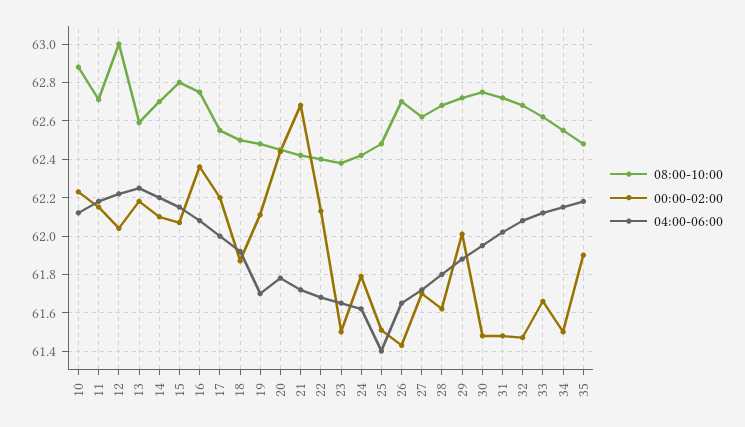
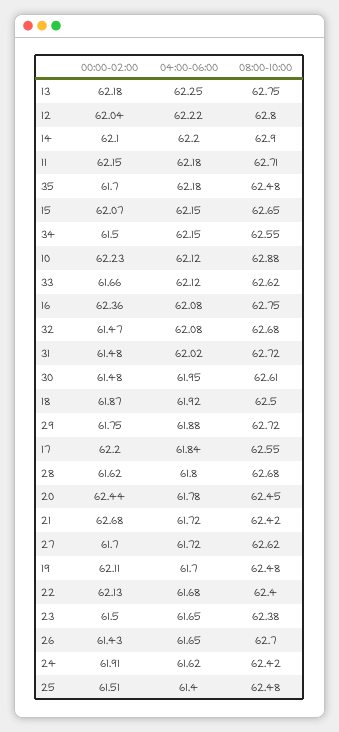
  {
    "08:00-10:00": {
      "10": 62.88,
      "11": 62.71,
-     "12": 63,
+     "12": 62.8,
-     "13": 62.6,
+     "13": 62.75,
-     "14": 62.7,
+     "14": 62.9,
-     "15": 62.8,
+     "15": 62.65,
      "16": 62.75,
      "17": 62.55,
      "18": 62.5,
      "19": 62.48,
      "20": 62.45,
      "21": 62.42,
      "22": 62.4,
      "23": 62.38,
      "24": 62.42,
      "25": 62.48,
      "26": 62.7,
      "27": 62.62,
      "28": 62.68,
      "29": 62.72,
-     "30": 62.75,
+     "30": 62.61,
      "31": 62.72,
      "32": 62.68,
      "33": 62.62,
      "34": 62.55,
      "35": 62.48
    },
    "00:00-02:00": {
      "10": 62.23,
      "11": 62.15,
      "12": 62.04,
      "13": 62.18,
      "14": 62.1,
      "15": 62.07,
      "16": 62.36,
      "17": 62.2,
      "18": 61.87,
      "19": 62.11,
      "20": 62.44,
      "21": 62.68,
      "22": 62.13,
      "23": 61.5,
-     "24": 61.8,
+     "24": 61.91,
      "25": 61.51,
      "26": 61.43,
      "27": 61.7,
      "28": 61.62,
-     "29": 62,
+     "29": 61.75,
      "30": 61.48,
      "31": 61.48,
      "32": 61.47,
      "33": 61.66,
      "34": 61.5,
-     "35": 61.9
+     "35": 61.7
    },
    "04:00-06:00": {
      "10": 62.12,
      "11": 62.18,
      "12": 62.22,
      "13": 62.25,
      "14": 62.2,
      "15": 62.15,
      "16": 62.08,
-     "17": 62,
+     "17": 61.84,
      "18": 61.92,
      "19": 61.7,
      "20": 61.78,
      "21": 61.72,
      "22": 61.68,
      "23": 61.65,
      "24": 61.62,
      "25": 61.4,
      "26": 61.65,
      "27": 61.72,
      "28": 61.8,
      "29": 61.88,
      "30": 61.95,
      "31": 62.02,
      "32": 62.08,
      "33": 62.12,
      "34": 62.15,
      "35": 62.18
    }
  }

